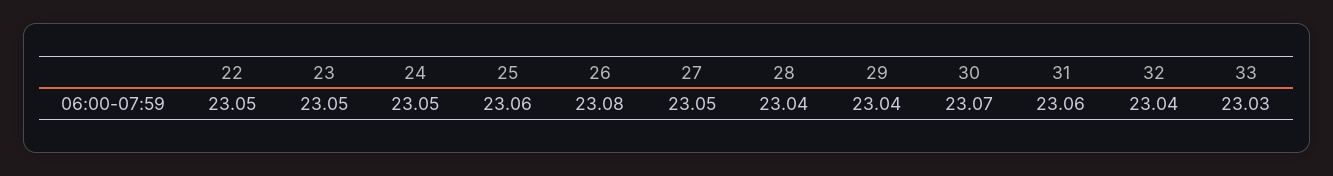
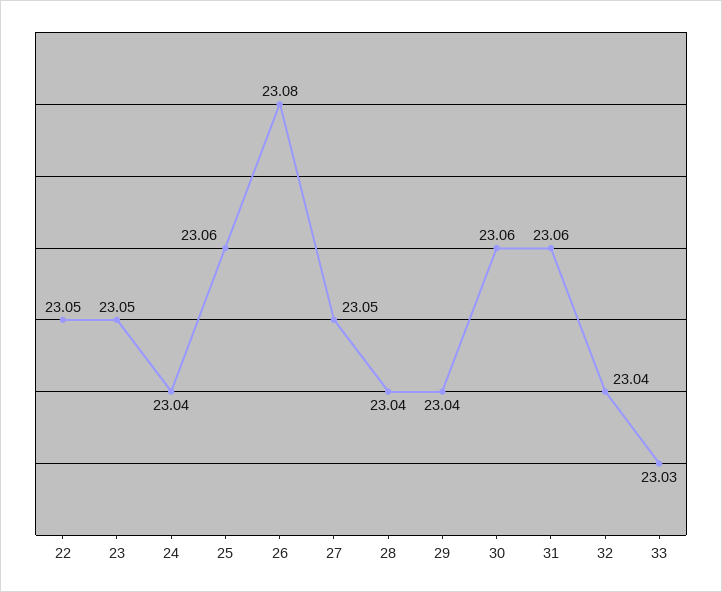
  {
    "22": 23.05,
    "23": 23.05,
-   "24": 23.05,
+   "24": 23.04,
    "25": 23.06,
    "26": 23.08,
    "27": 23.05,
    "28": 23.04,
    "29": 23.04,
-   "30": 23.07,
+   "30": 23.06,
    "31": 23.06,
    "32": 23.04,
    "33": 23.03
  }

